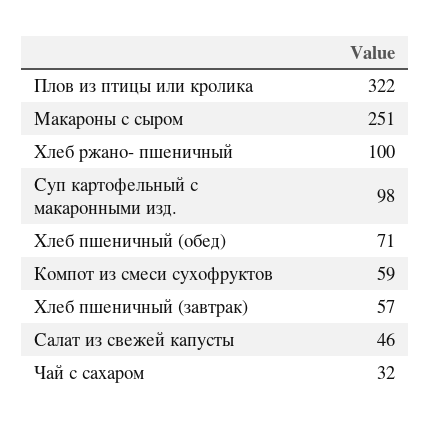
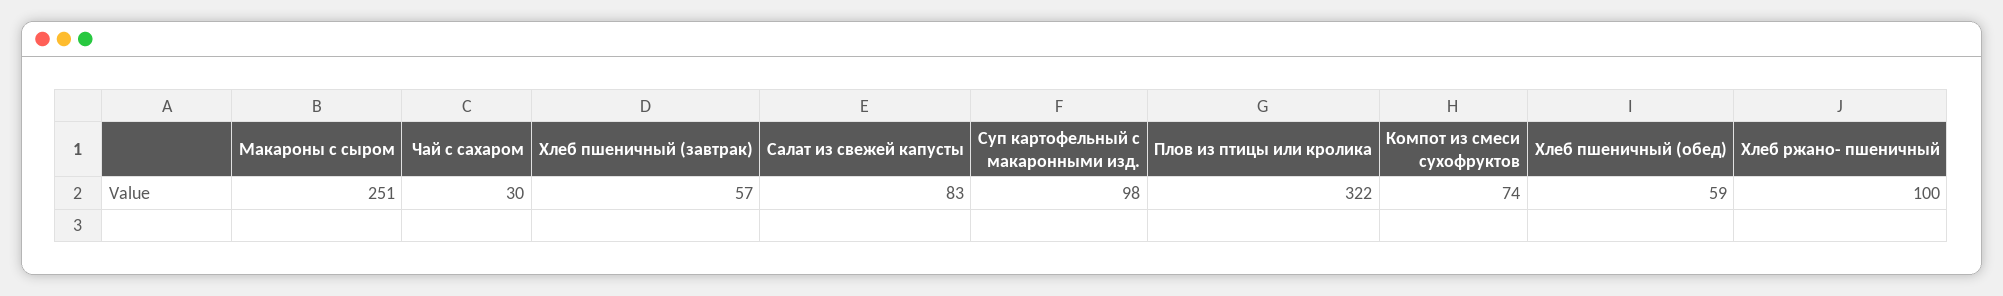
  {
    "Плов из птицы или кролика": 322,
    "Макароны с сыром": 251,
    "Хлеб ржано- пшеничный": 100,
    "Суп картофельный с макаронными изд.": 98,
-   "Хлеб пшеничный (обед)": 71,
+   "Хлеб пшеничный (обед)": 59,
-   "Компот из смеси сухофруктов": 59,
+   "Компот из смеси сухофруктов": 74,
    "Хлеб пшеничный (завтрак)": 57,
-   "Салат из свежей капусты": 46,
+   "Салат из свежей капусты": 83,
-   "Чай с сахаром": 32
+   "Чай с сахаром": 30
  }

